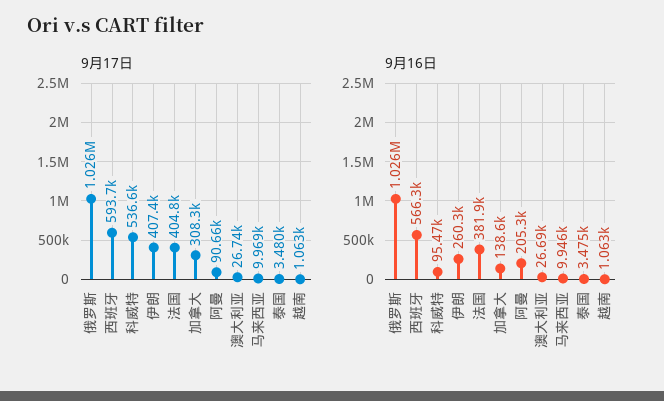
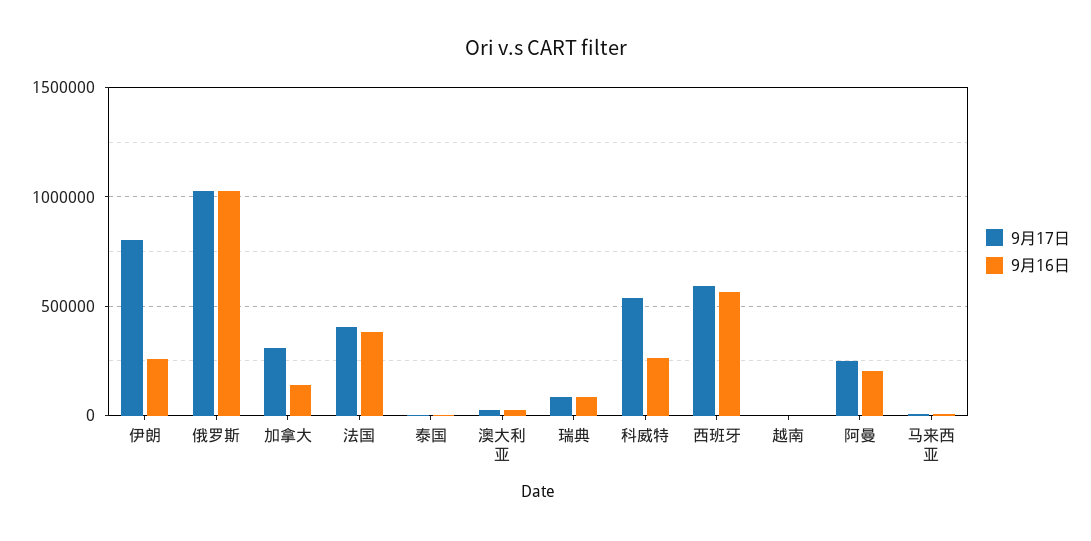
  {
    "9月17日": {
      "俄罗斯": 1026000,
      "西班牙": 593700,
      "科威特": 536600,
-     "伊朗": 407400,
+     "伊朗": 800000,
      "法国": 404800,
      "加拿大": 308300,
-     "阿曼": 90660,
+     "阿曼": 250000,
      "澳大利亚": 26740,
      "马来西亚": 9969,
      "泰国": 3480,
-     "越南": 1063
+     "越南": 1063,
+     "瑞典": 100000
    },
    "9月16日": {
      "俄罗斯": 1026000,
      "西班牙": 566300,
-     "科威特": 95470,
+     "科威特": 250000,
      "伊朗": 260300,
      "法国": 381900,
      "加拿大": 138600,
      "阿曼": 205300,
      "澳大利亚": 26690,
      "马来西亚": 9946,
      "泰国": 3475,
-     "越南": 1063
+     "越南": 1063,
+     "瑞典": 100000
    }
  }

